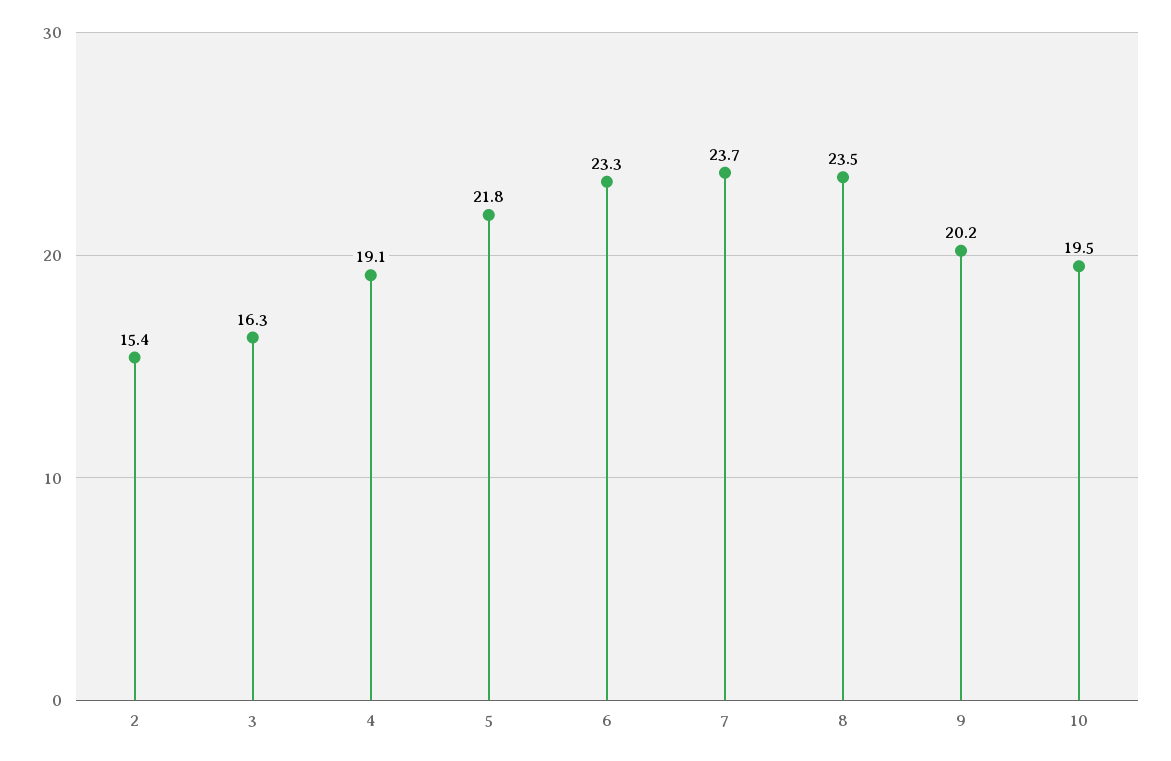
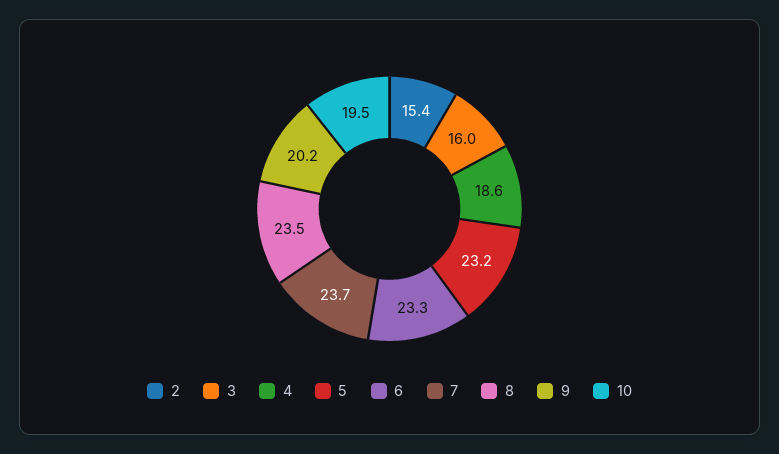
  {
    "2": 15.4,
-   "3": 16.3,
+   "3": 16,
-   "4": 19.1,
+   "4": 18.6,
-   "5": 21.8,
+   "5": 23.2,
    "6": 23.3,
    "7": 23.7,
    "8": 23.5,
    "9": 20.2,
    "10": 19.5
  }

